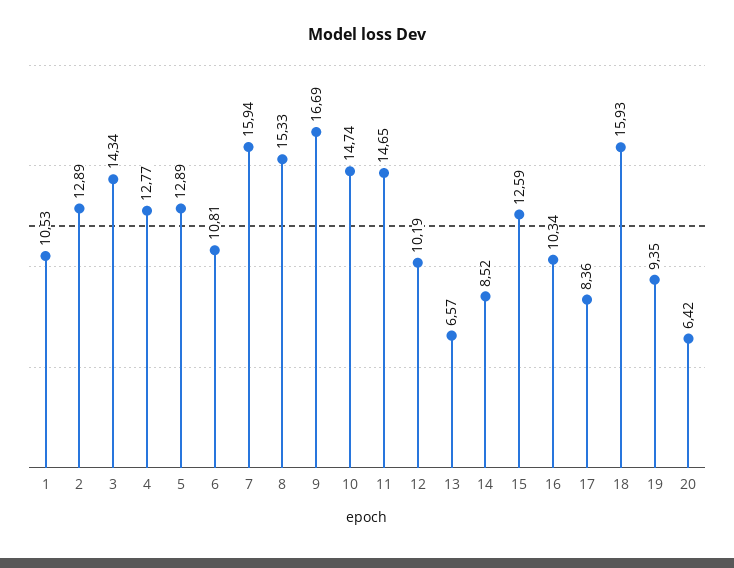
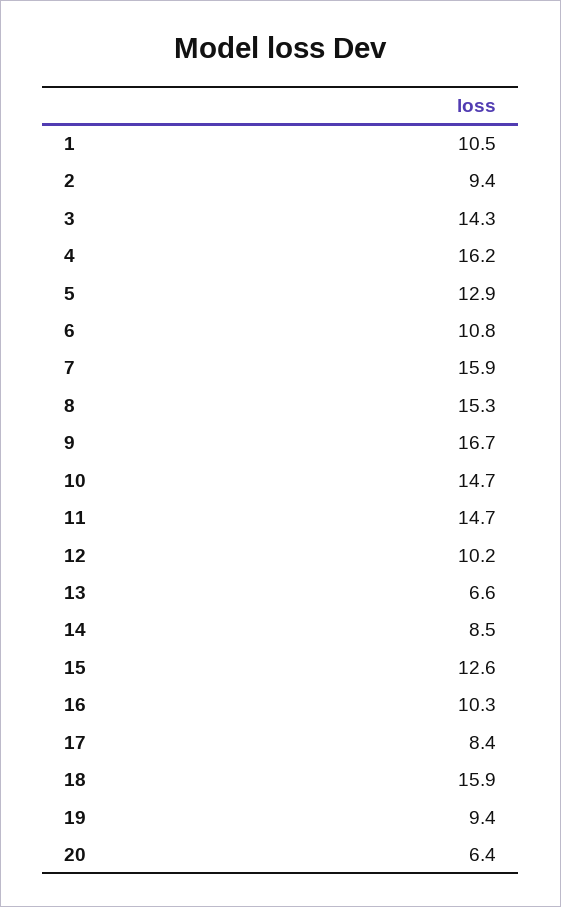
  {
    "1": 10.53,
-   "2": 12.89,
+   "2": 9.4,
    "3": 14.34,
-   "4": 12.77,
+   "4": 16.2,
    "5": 12.89,
    "6": 10.81,
    "7": 15.94,
    "8": 15.33,
    "9": 16.69,
    "10": 14.74,
    "11": 14.65,
    "12": 10.19,
    "13": 6.57,
    "14": 8.52,
    "15": 12.59,
    "16": 10.34,
    "17": 8.36,
    "18": 15.93,
    "19": 9.35,
    "20": 6.42
  }

